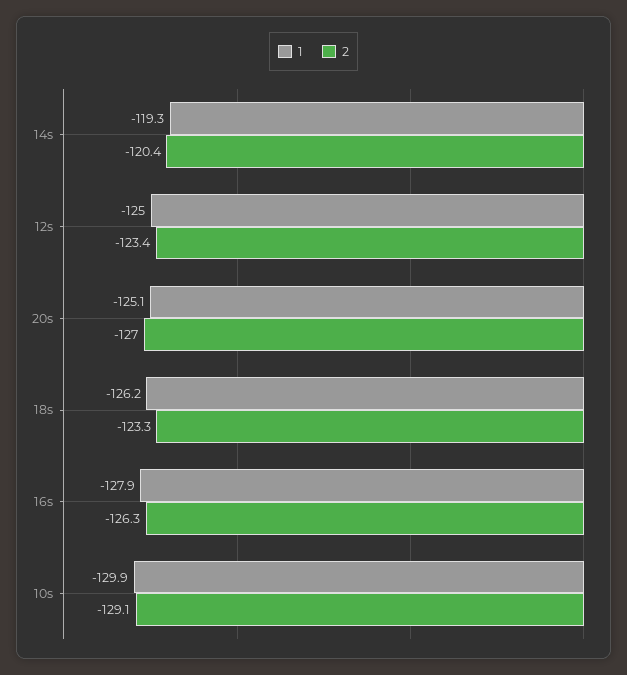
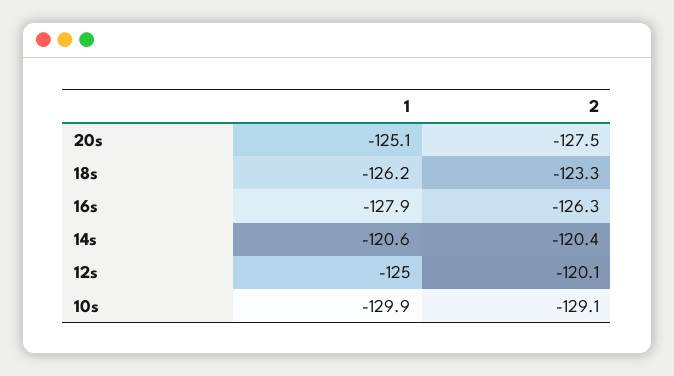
  {
    "1": {
-     "14s": -119.3,
+     "14s": -120.6,
      "12s": -125,
      "20s": -125.1,
      "18s": -126.2,
      "16s": -127.9,
      "10s": -129.9
    },
    "2": {
      "14s": -120.4,
-     "12s": -123.4,
+     "12s": -120.1,
-     "20s": -127,
+     "20s": -127.5,
      "18s": -123.3,
      "16s": -126.3,
      "10s": -129.1
    }
  }

